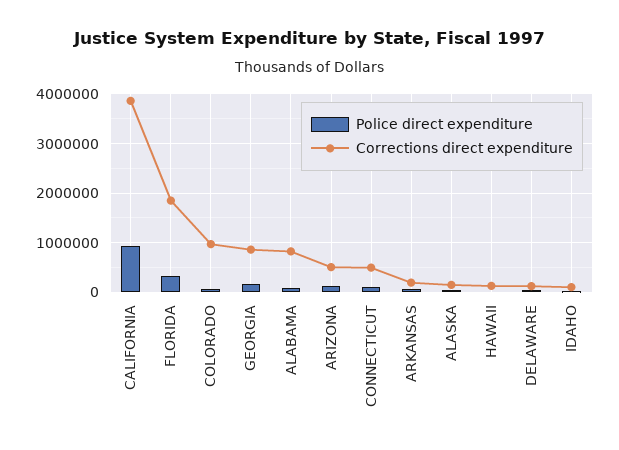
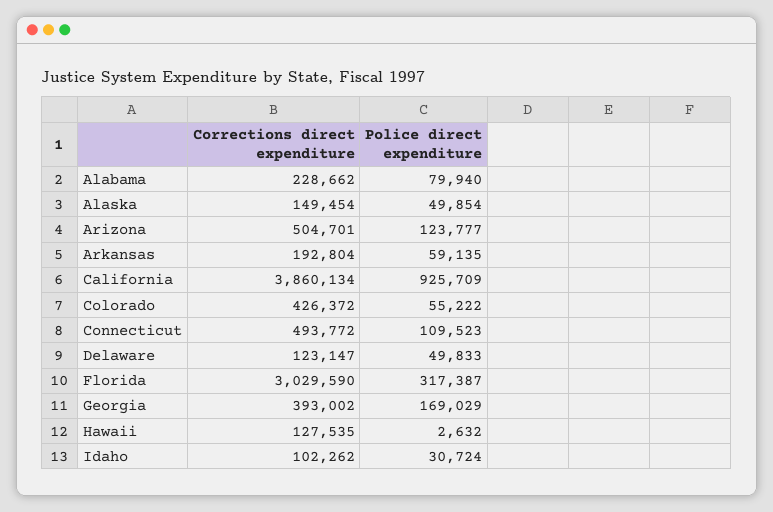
  {
    "Police direct expenditure": {
      "CALIFORNIA": 925709,
      "FLORIDA": 317387,
      "COLORADO": 55222,
      "GEORGIA": 169029,
      "ALABAMA": 79940,
      "ARIZONA": 123777,
      "CONNECTICUT": 109523,
      "ARKANSAS": 59135,
      "ALASKA": 49854,
      "HAWAII": 2632,
      "DELAWARE": 49833,
      "IDAHO": 30724
    },
    "Corrections direct expenditure": {
      "CALIFORNIA": 3860134,
-     "FLORIDA": 1800000,
+     "FLORIDA": 3029590,
-     "COLORADO": 1000000,
+     "COLORADO": 426372,
-     "GEORGIA": 800000,
+     "GEORGIA": 393002,
-     "ALABAMA": 800000,
+     "ALABAMA": 228662,
      "ARIZONA": 504701,
      "CONNECTICUT": 493772,
      "ARKANSAS": 192804,
      "ALASKA": 149454,
      "HAWAII": 127535,
      "DELAWARE": 123147,
      "IDAHO": 102262
    }
  }

